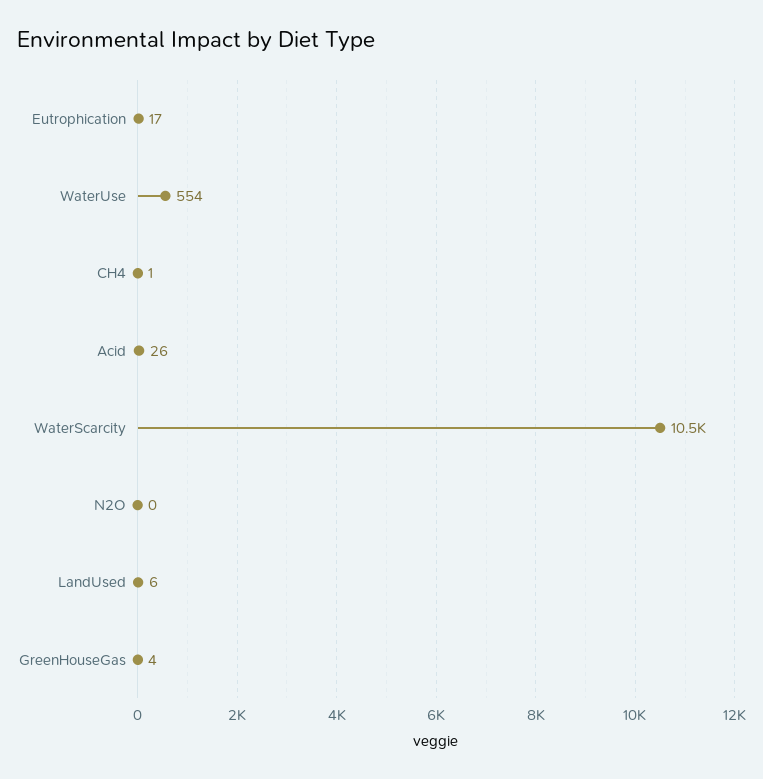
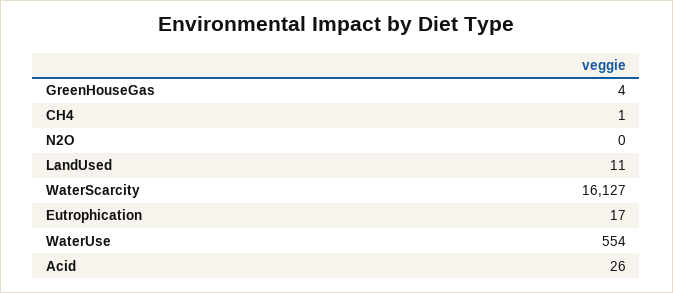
  {
    "Eutrophication": 17,
    "WaterUse": 554,
    "CH4": 1,
    "Acid": 26,
-   "WaterScarcity": 10500,
+   "WaterScarcity": 16127,
    "N2O": 0,
-   "LandUsed": 6,
+   "LandUsed": 11,
    "GreenHouseGas": 4
  }

